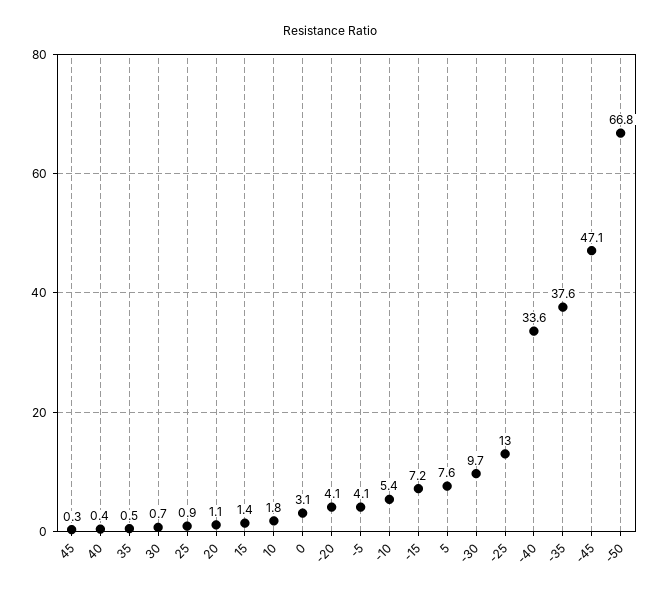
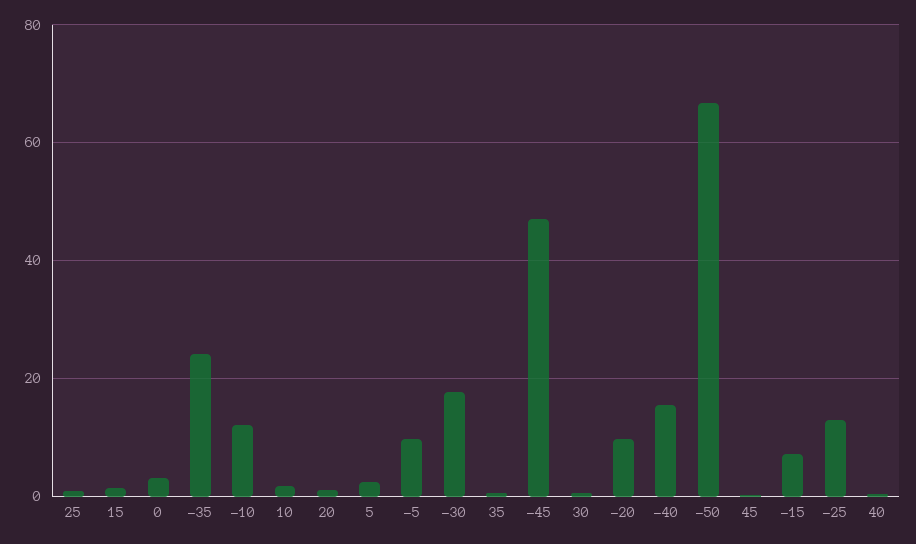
  {
    "45": 0.3,
    "40": 0.4,
    "35": 0.5,
    "30": 0.7,
    "25": 0.9,
    "20": 1.1,
    "15": 1.4,
    "10": 1.8,
    "0": 3.1,
-   "-20": 4.1,
+   "-20": 10,
-   "-5": 4.1,
+   "-5": 10,
-   "-10": 5.4,
+   "-10": 12,
    "-15": 7.2,
-   "5": 7.6,
+   "5": 2,
-   "-30": 9.7,
+   "-30": 18,
    "-25": 13,
-   "-40": 33.6,
+   "-40": 16,
-   "-35": 37.6,
+   "-35": 24,
    "-45": 47.1,
    "-50": 66.8
  }

